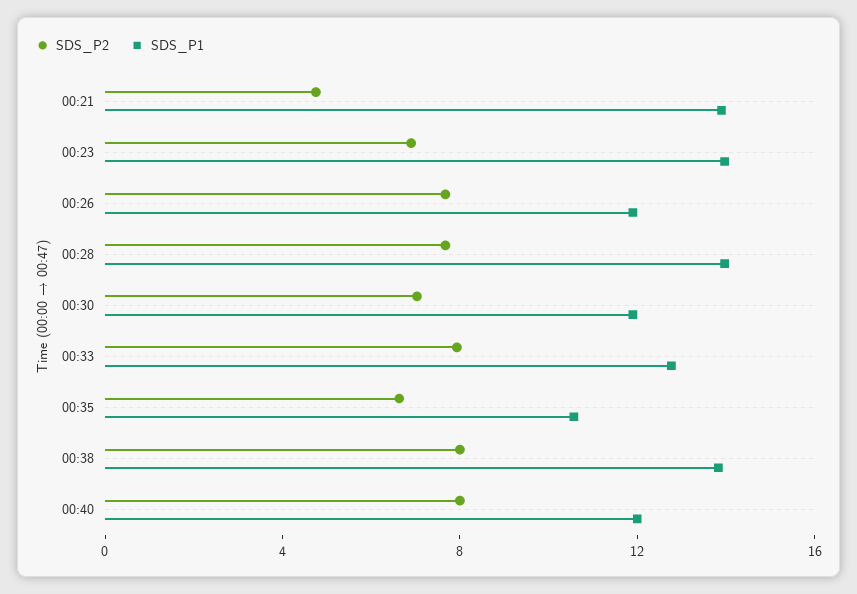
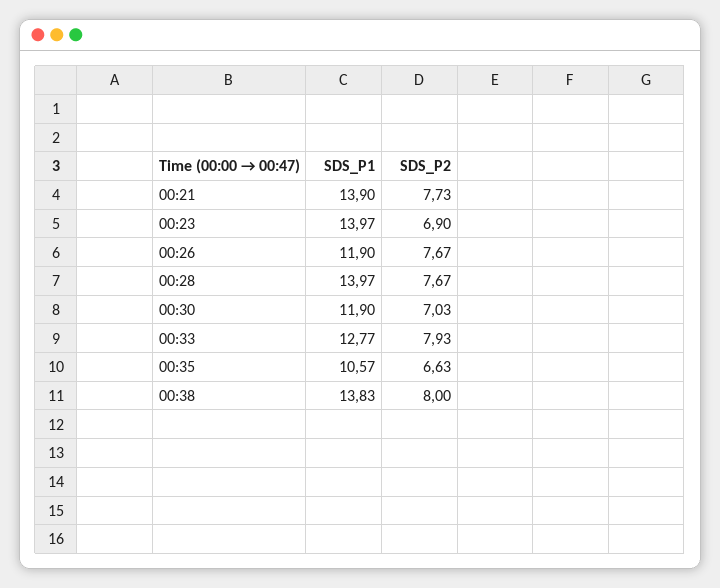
  {
    "SDS_P2": {
-     "00:21": 5,
+     "00:21": 7.73,
      "00:23": 6.9,
      "00:26": 7.67,
      "00:28": 7.67,
      "00:30": 7.03,
      "00:33": 7.93,
      "00:35": 6.63,
-     "00:38": 8,
+     "00:38": 8
-     "00:40": 8
    },
    "SDS_P1": {
      "00:21": 13.9,
      "00:23": 13.97,
      "00:26": 11.9,
      "00:28": 13.97,
      "00:30": 11.9,
      "00:33": 12.77,
      "00:35": 10.57,
-     "00:38": 13.83,
+     "00:38": 13.83
-     "00:40": 12
    }
  }

